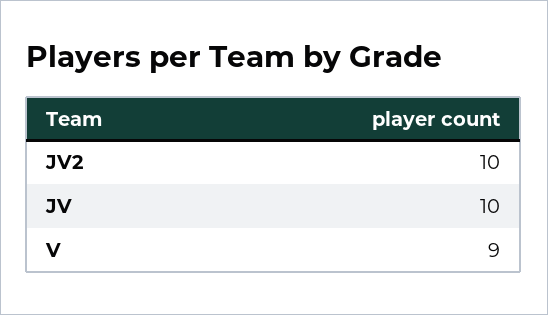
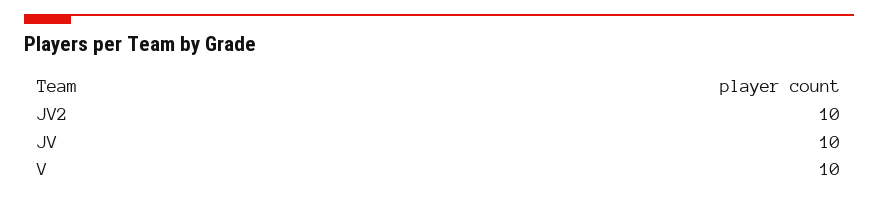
  {
    "JV2": 10,
    "JV": 10,
-   "V": 9
+   "V": 10
  }

